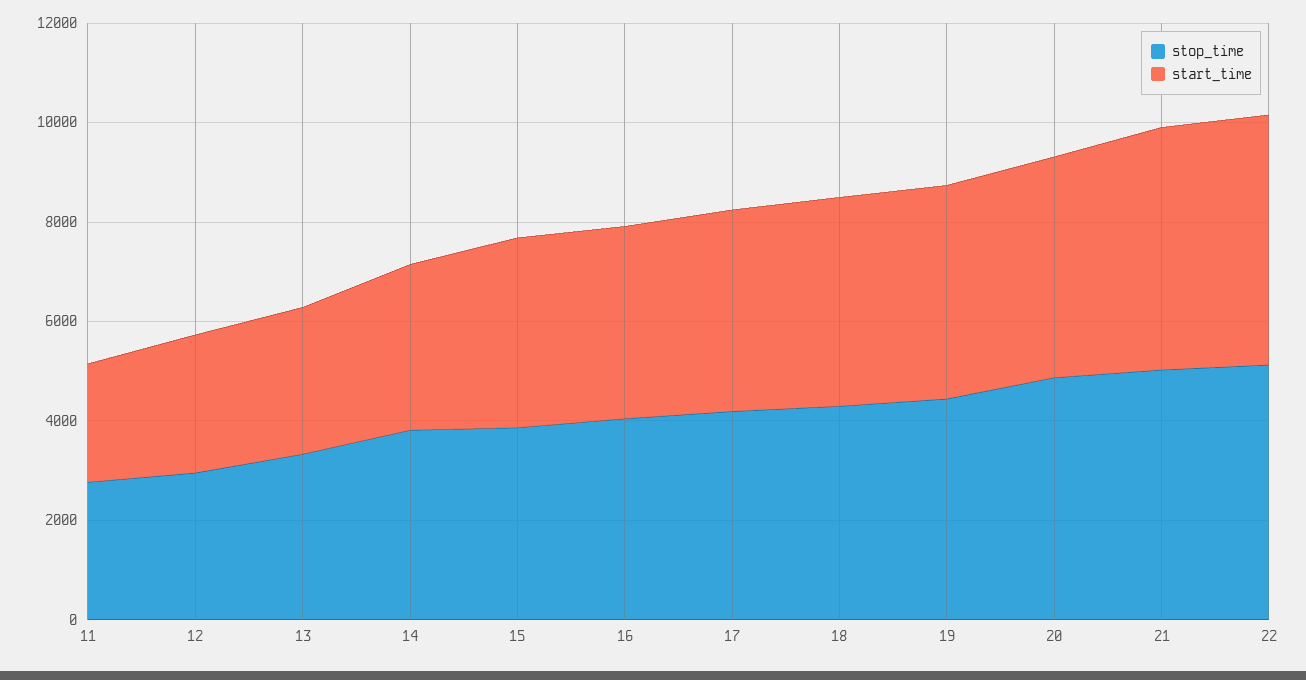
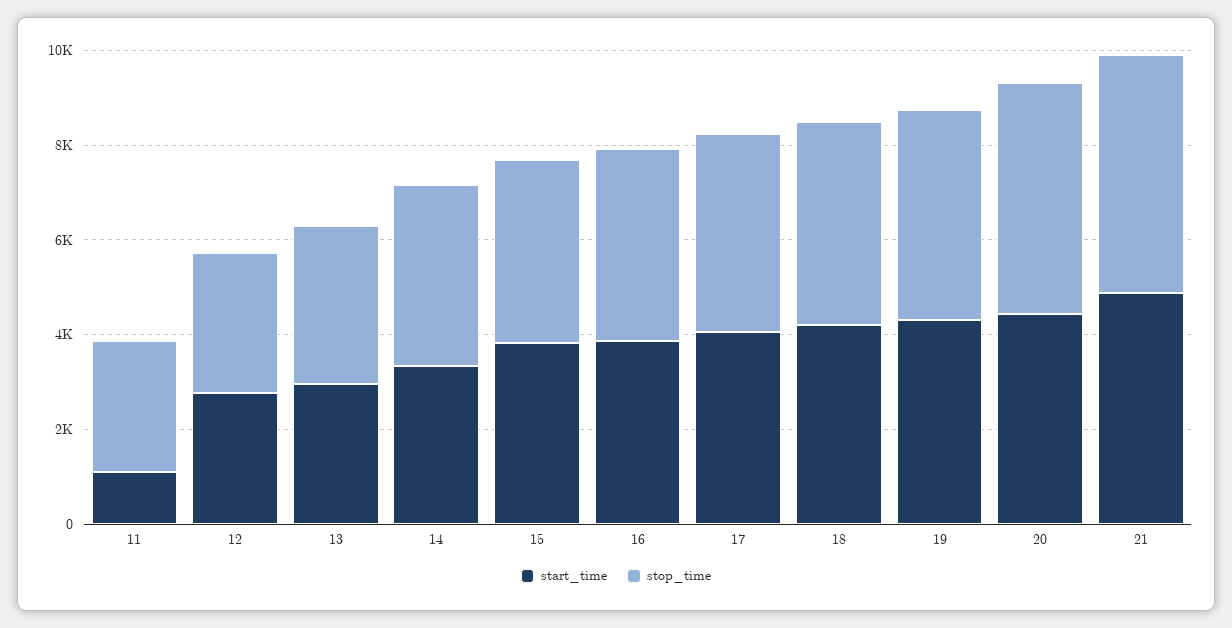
  {
    "stop_time": {
      "11": 3000,
      "12": 3000,
      "13": 3500,
      "14": 4000,
      "15": 4000,
      "16": 4000,
      "17": 4000,
      "18": 4500,
      "19": 4500,
      "20": 5000,
-     "21": 5000,
+     "21": 5000
-     "22": 5000
    },
    "start_time": {
-     "11": 2500,
+     "11": 1000,
      "12": 3000,
      "13": 3000,
      "14": 3500,
      "15": 4000,
      "16": 4000,
      "17": 4000,
      "18": 4000,
      "19": 4500,
      "20": 4500,
-     "21": 5000,
+     "21": 5000
-     "22": 5000
    }
  }

